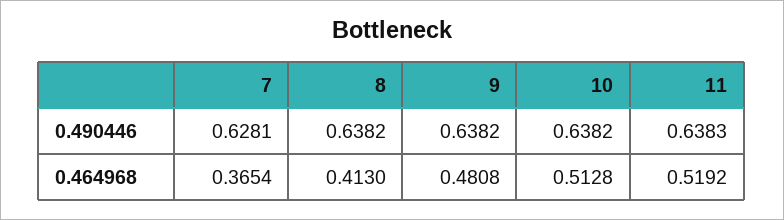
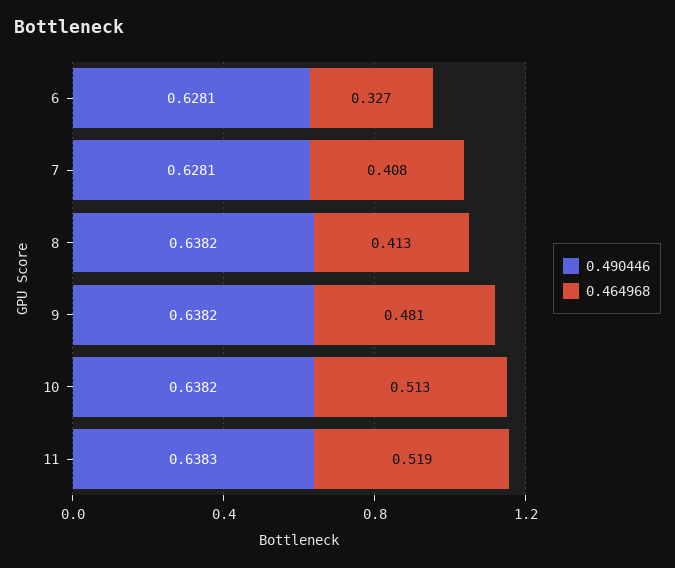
  {
    "0.490446": {
      "7": 0.6281,
      "8": 0.6382,
      "9": 0.6382,
      "10": 0.6382,
-     "11": 0.6383
+     "11": 0.6383,
+     "6": 0.6281
    },
    "0.464968": {
-     "7": 0.3654,
+     "7": 0.408,
      "8": 0.413,
      "9": 0.4808,
      "10": 0.5128,
-     "11": 0.5192
+     "11": 0.5192,
+     "6": 0.327
    }
  }

